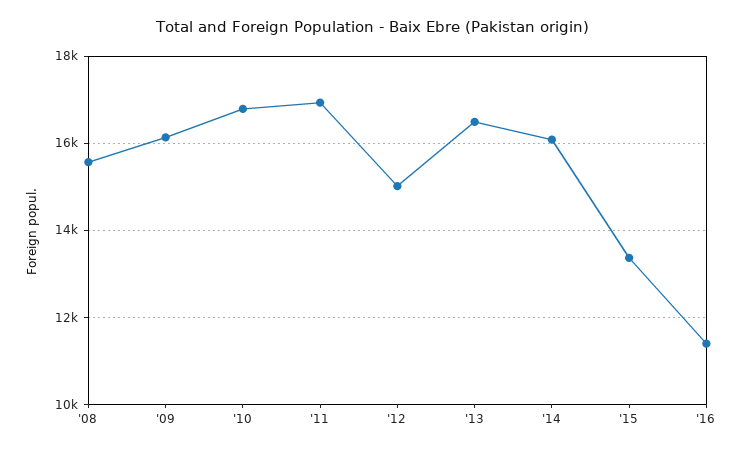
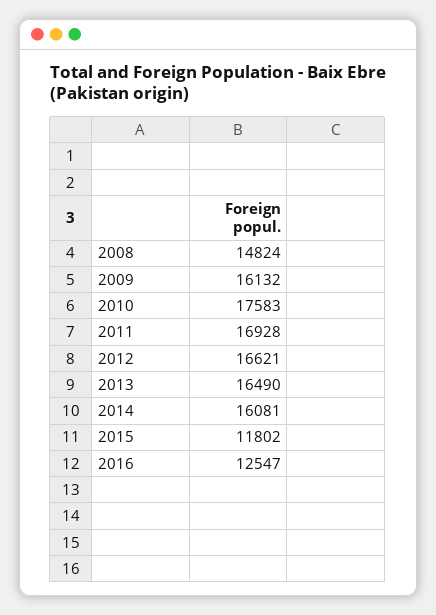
  {
-   "'08": 15600,
+   "'08": 14824,
    "'09": 16132,
-   "'10": 16800,
+   "'10": 17583,
    "'11": 16928,
-   "'12": 15000,
+   "'12": 16621,
    "'13": 16490,
    "'14": 16081,
-   "'15": 13400,
+   "'15": 11802,
-   "'16": 11400
+   "'16": 12547
  }

